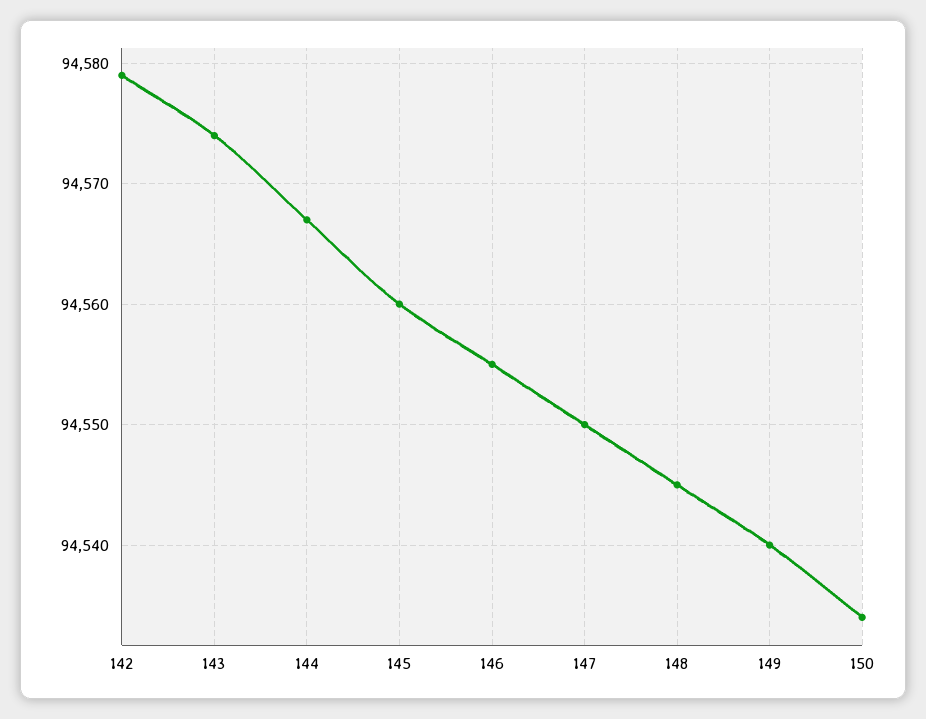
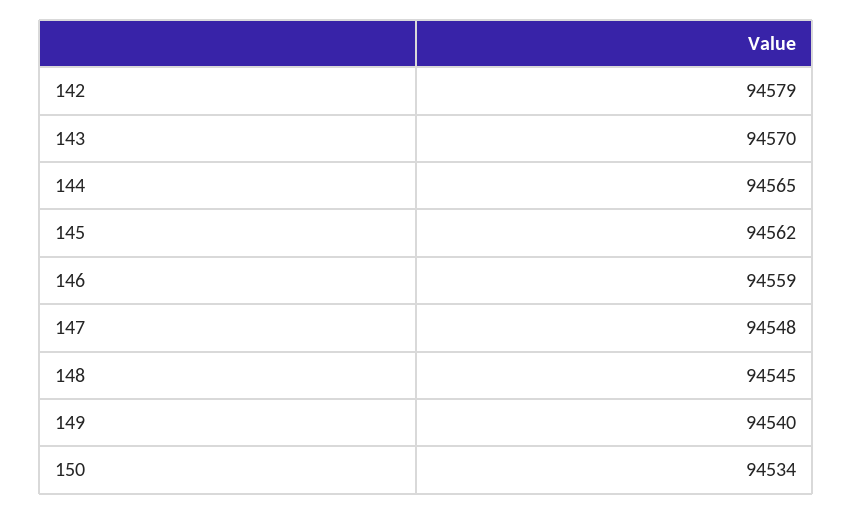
  {
    "142": 94579,
-   "143": 94574,
+   "143": 94570,
-   "144": 94567,
+   "144": 94565,
-   "145": 94560,
+   "145": 94562,
-   "146": 94555,
+   "146": 94559,
-   "147": 94550,
+   "147": 94548,
    "148": 94545,
    "149": 94540,
    "150": 94534
  }

